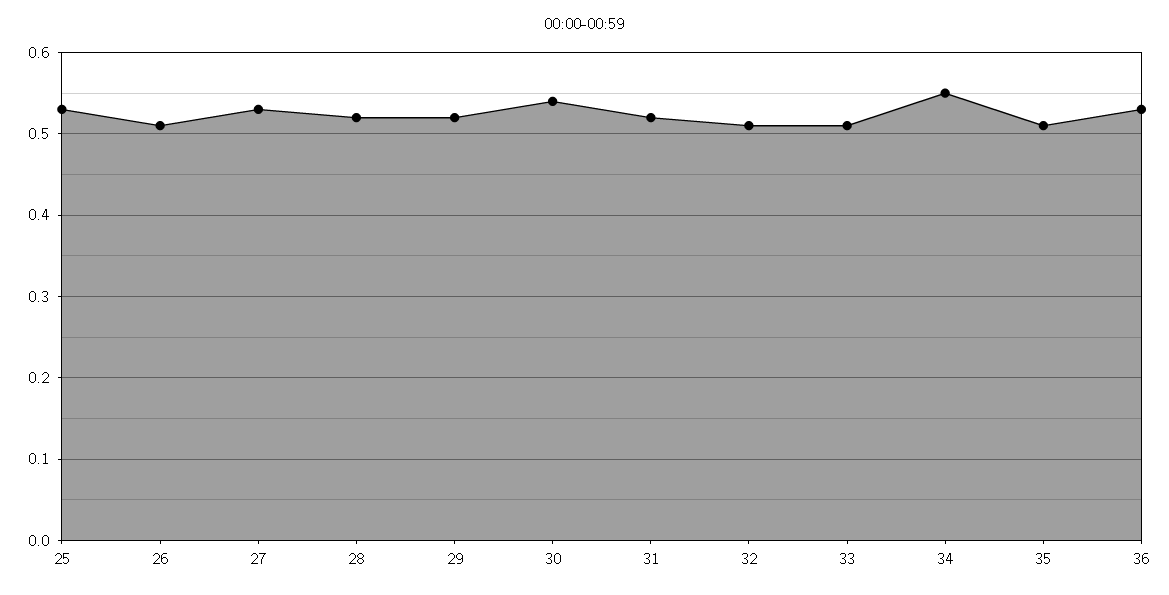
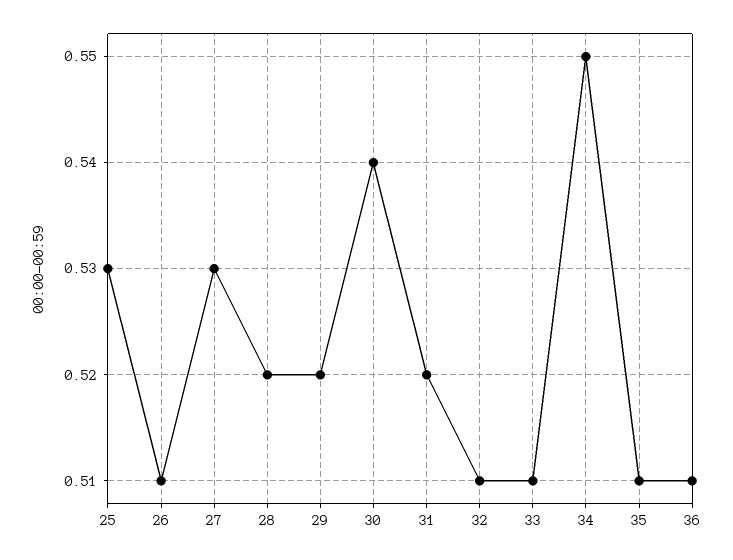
  {
    "25": 0.53,
    "26": 0.51,
    "27": 0.53,
    "28": 0.52,
    "29": 0.52,
    "30": 0.54,
    "31": 0.52,
    "32": 0.51,
    "33": 0.51,
    "34": 0.55,
    "35": 0.51,
-   "36": 0.53
+   "36": 0.51
  }

